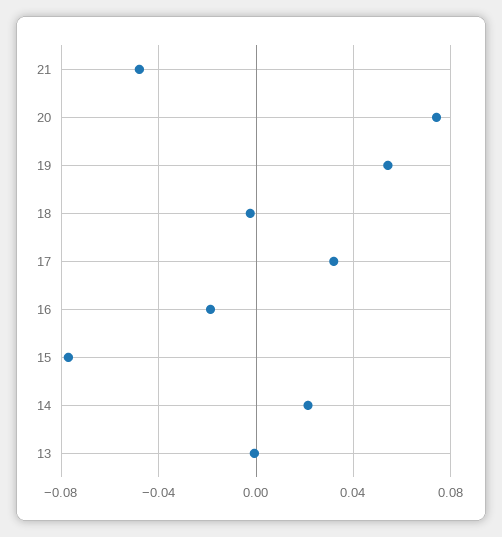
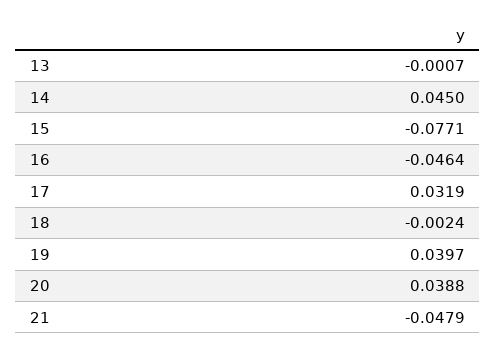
  {
    "21": -0.0479,
-   "20": 0.075,
+   "20": 0.0388,
-   "19": 0.055,
+   "19": 0.0397,
    "18": -0.0024,
    "17": 0.0319,
-   "16": -0.02,
+   "16": -0.0464,
    "15": -0.0771,
-   "14": 0.02,
+   "14": 0.045,
    "13": -0.0007
  }

